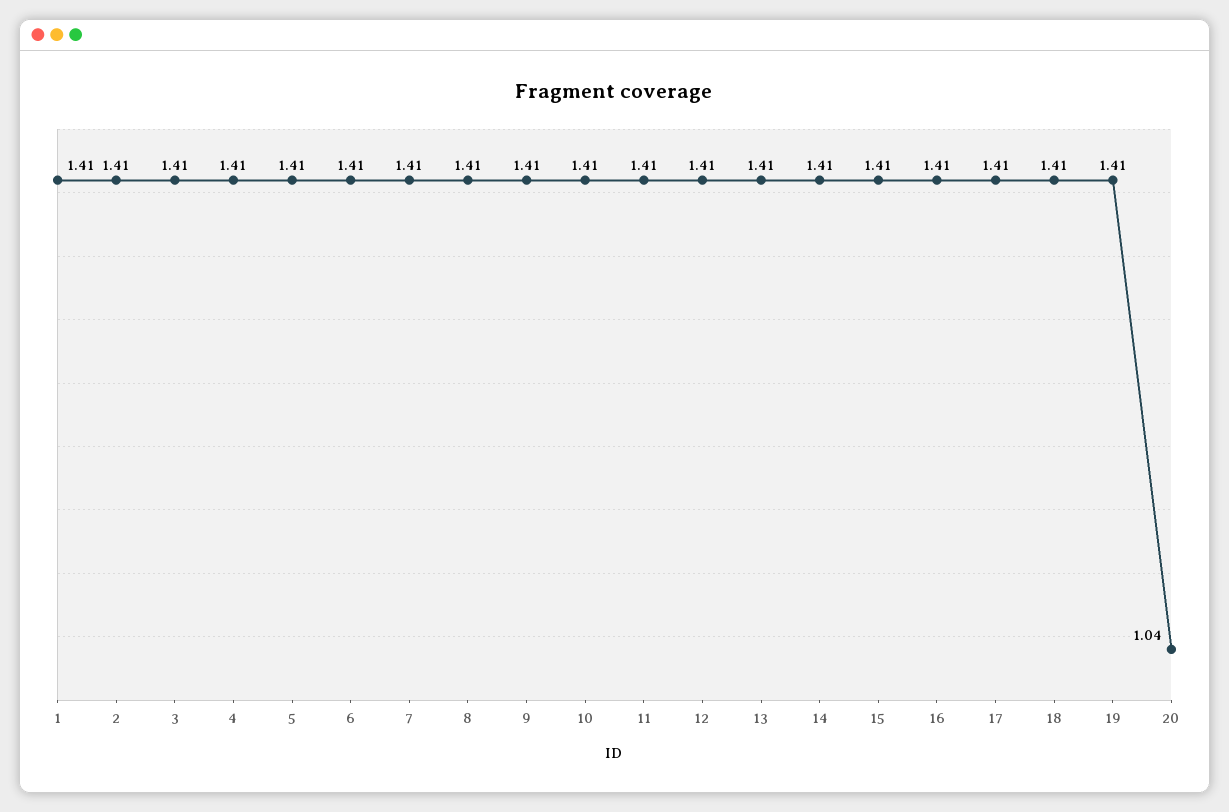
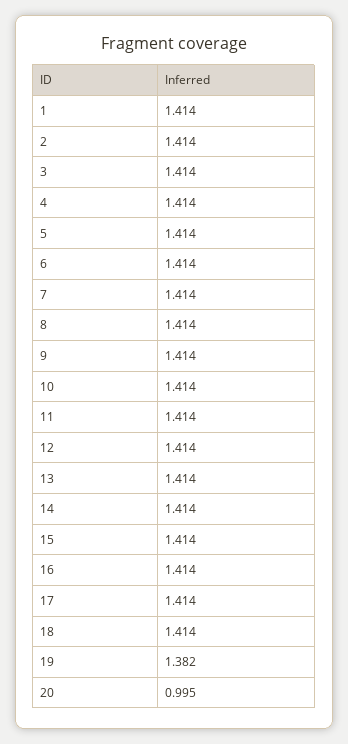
  {
    "1": 1.414,
    "2": 1.414,
    "3": 1.414,
    "4": 1.414,
    "5": 1.414,
    "6": 1.414,
    "7": 1.414,
    "8": 1.414,
    "9": 1.414,
    "10": 1.414,
    "11": 1.414,
    "12": 1.414,
    "13": 1.414,
    "14": 1.414,
    "15": 1.414,
    "16": 1.414,
    "17": 1.414,
    "18": 1.414,
-   "19": 1.41,
+   "19": 1.382,
-   "20": 1.04
+   "20": 0.995
  }

